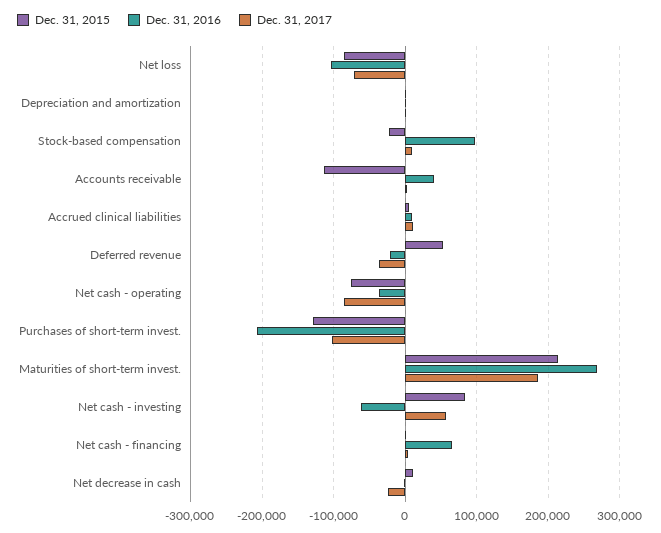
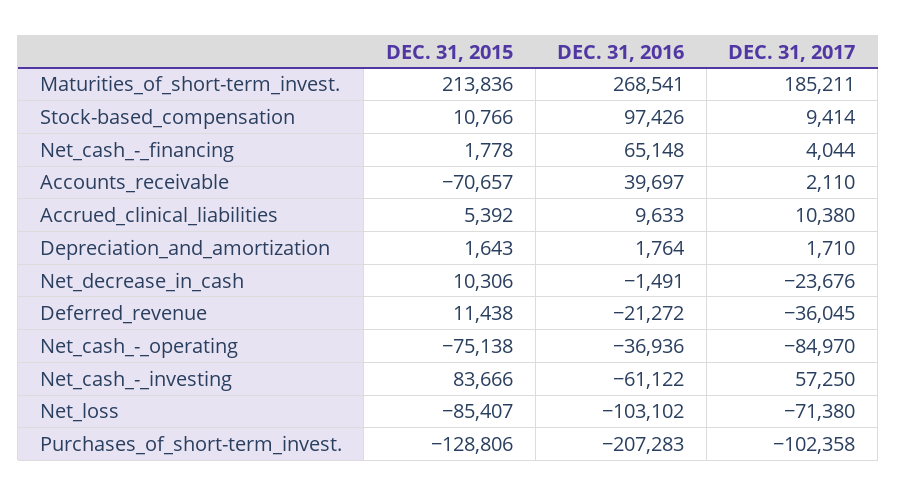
  {
    "Dec. 31, 2015": {
      "Net loss": -85407,
      "Depreciation and amortization": 1643,
-     "Stock-based compensation": -20000,
+     "Stock-based compensation": 10766,
-     "Accounts receivable": -110000,
+     "Accounts receivable": -70657,
      "Accrued clinical liabilities": 5392,
-     "Deferred revenue": 50000,
+     "Deferred revenue": 11438,
      "Net cash - operating": -75138,
      "Purchases of short-term invest.": -128806,
      "Maturities of short-term invest.": 213836,
      "Net cash - investing": 83666,
      "Net cash - financing": 1778,
      "Net decrease in cash": 10306
    },
    "Dec. 31, 2016": {
      "Net loss": -103102,
      "Depreciation and amortization": 1764,
      "Stock-based compensation": 97426,
      "Accounts receivable": 39697,
      "Accrued clinical liabilities": 9633,
      "Deferred revenue": -21272,
      "Net cash - operating": -36936,
      "Purchases of short-term invest.": -207283,
      "Maturities of short-term invest.": 268541,
      "Net cash - investing": -61122,
      "Net cash - financing": 65148,
      "Net decrease in cash": -1491
    },
    "Dec. 31, 2017": {
      "Net loss": -71380,
      "Depreciation and amortization": 1710,
      "Stock-based compensation": 9414,
      "Accounts receivable": 2110,
      "Accrued clinical liabilities": 10380,
      "Deferred revenue": -36045,
      "Net cash - operating": -84970,
      "Purchases of short-term invest.": -102358,
      "Maturities of short-term invest.": 185211,
      "Net cash - investing": 57250,
      "Net cash - financing": 4044,
      "Net decrease in cash": -23676
    }
  }

